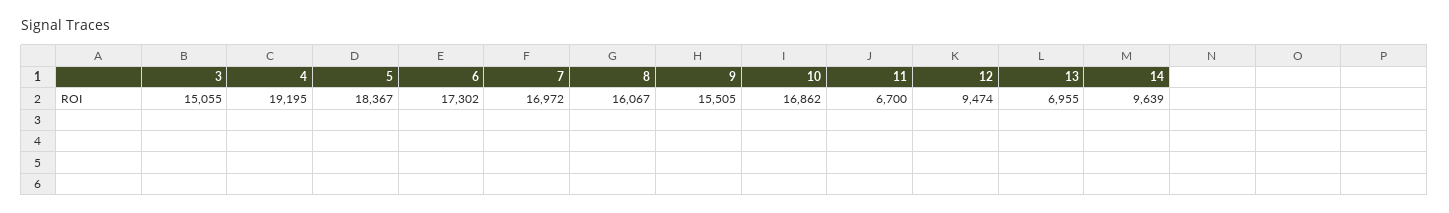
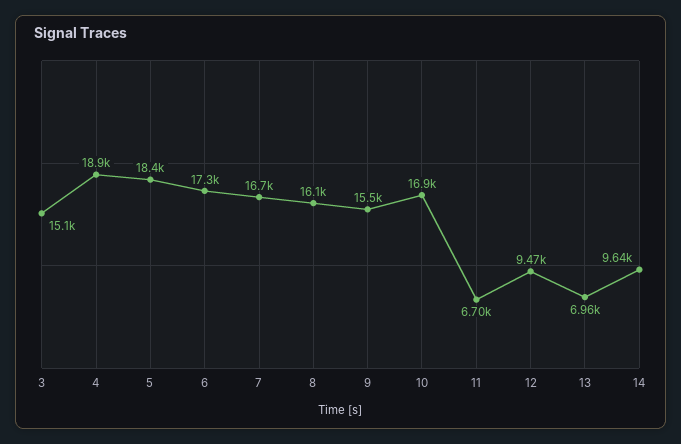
  {
    "3": 15055,
-   "4": 19195,
+   "4": 18900,
    "5": 18367,
    "6": 17302,
-   "7": 16972,
+   "7": 16700,
    "8": 16067,
    "9": 15505,
    "10": 16862,
    "11": 6700,
    "12": 9474,
    "13": 6955,
    "14": 9639
  }

